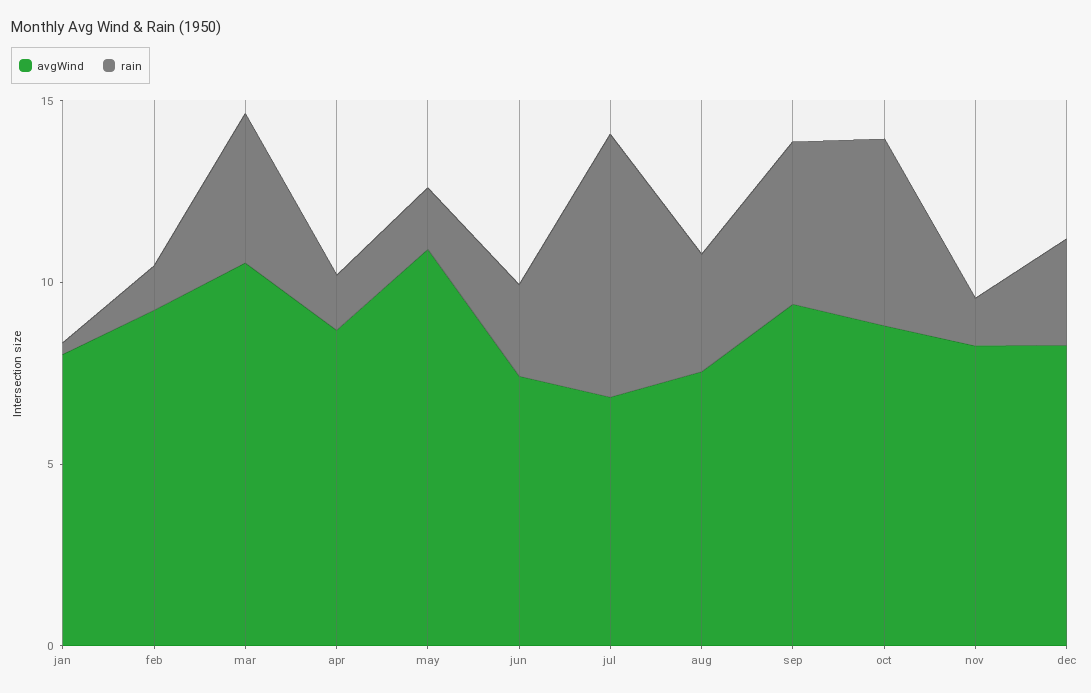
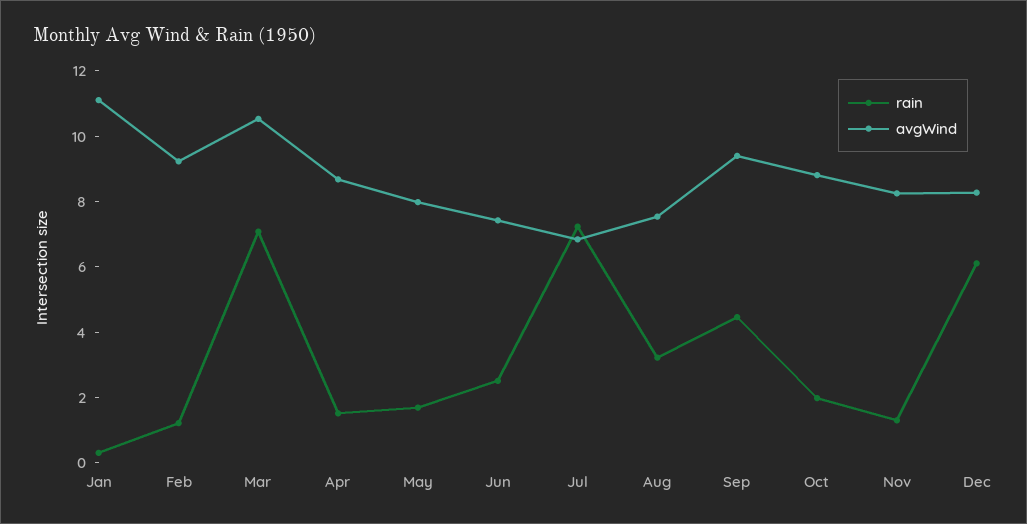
  {
    "avgWind": {
-     "jan": 8,
+     "jan": 11,
      "feb": 9,
      "mar": 10.5,
      "apr": 8.5,
-     "may": 11,
+     "may": 8,
      "jun": 7.5,
      "jul": 7,
      "aug": 7.5,
      "sep": 9.5,
      "oct": 9,
      "nov": 8.5,
      "dec": 8.5
    },
    "rain": {
      "jan": 0.5,
      "feb": 1,
-     "mar": 4,
+     "mar": 7,
      "apr": 1.5,
      "may": 1.5,
      "jun": 2.5,
      "jul": 7,
      "aug": 3,
      "sep": 4.5,
-     "oct": 5,
+     "oct": 2,
      "nov": 1.5,
-     "dec": 3
+     "dec": 6
    }
  }

